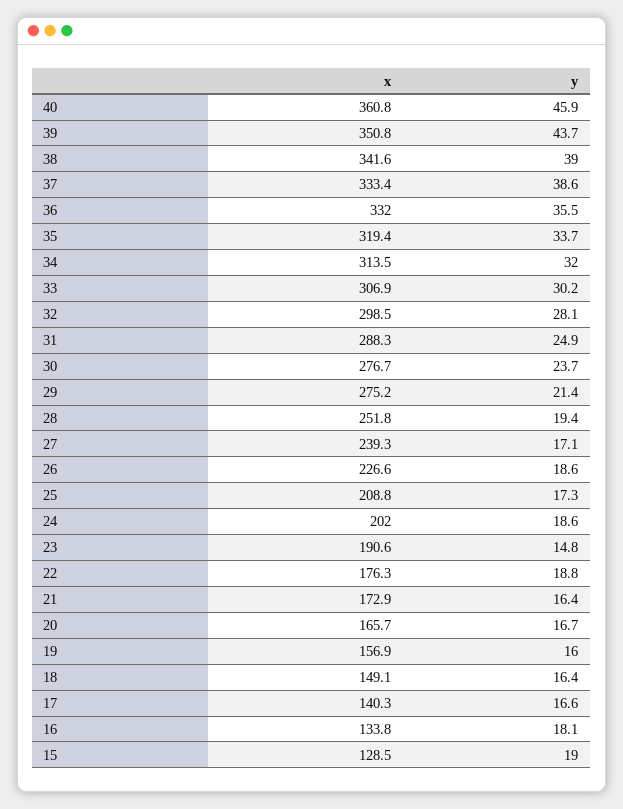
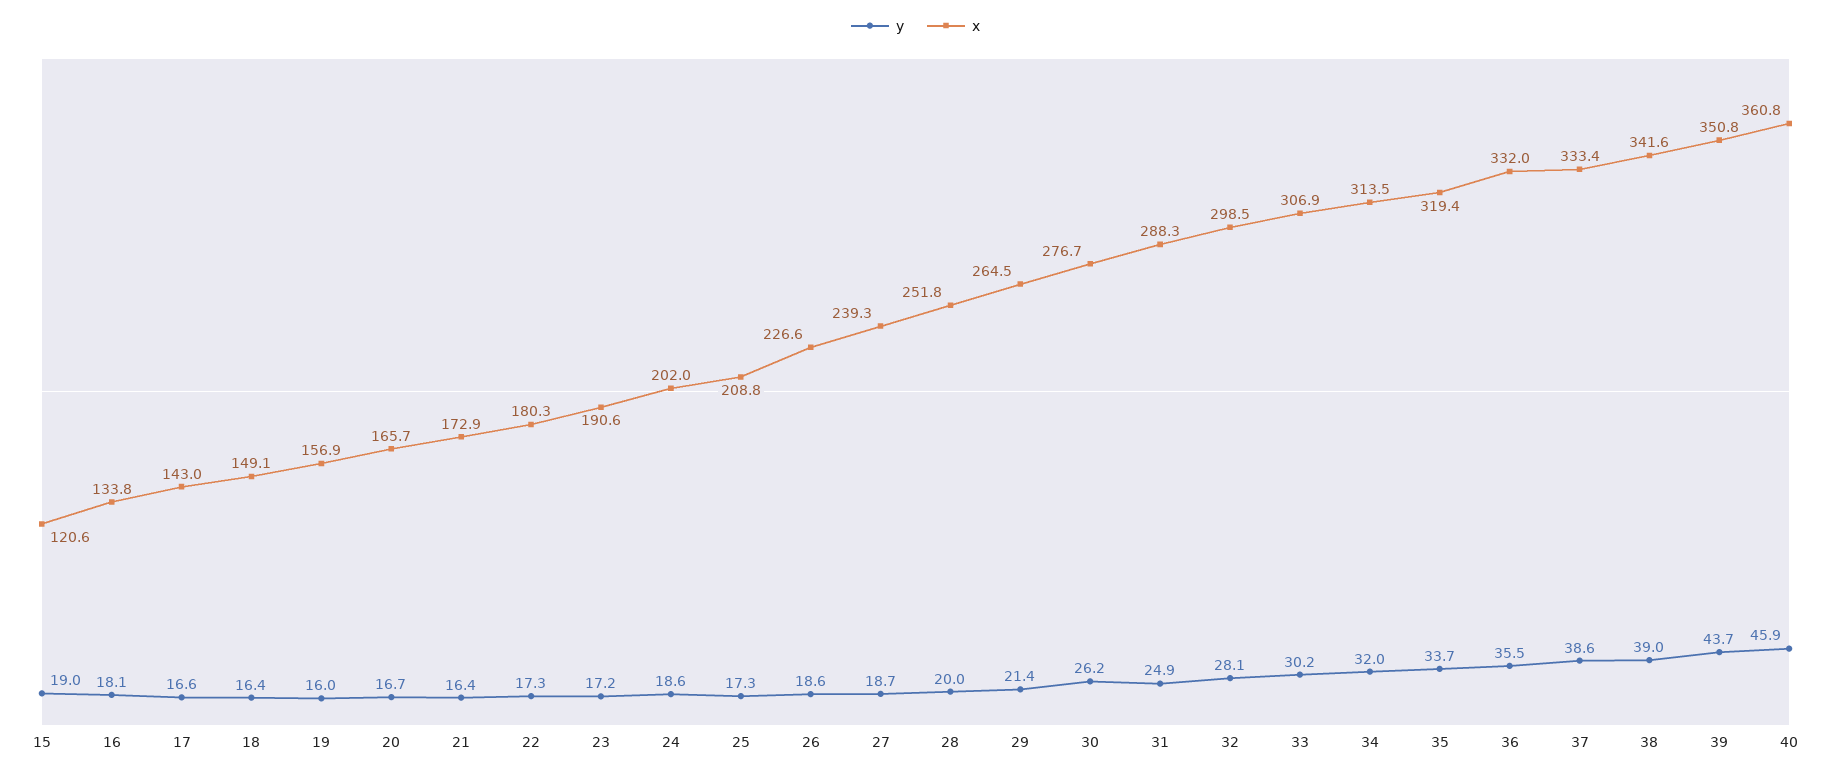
  {
    "x": {
      "40": 360.8,
      "39": 350.8,
      "38": 341.6,
      "37": 333.4,
      "36": 332,
      "35": 319.4,
      "34": 313.5,
      "33": 306.9,
      "32": 298.5,
      "31": 288.3,
      "30": 276.7,
-     "29": 275.2,
+     "29": 264.5,
      "28": 251.8,
      "27": 239.3,
      "26": 226.6,
      "25": 208.8,
      "24": 202,
      "23": 190.6,
-     "22": 176.3,
+     "22": 180.3,
      "21": 172.9,
      "20": 165.7,
      "19": 156.9,
      "18": 149.1,
-     "17": 140.3,
+     "17": 143,
      "16": 133.8,
-     "15": 128.5
+     "15": 120.6
    },
    "y": {
      "40": 45.9,
      "39": 43.7,
      "38": 39,
      "37": 38.6,
      "36": 35.5,
      "35": 33.7,
      "34": 32,
      "33": 30.2,
      "32": 28.1,
      "31": 24.9,
-     "30": 23.7,
+     "30": 26.2,
      "29": 21.4,
-     "28": 19.4,
+     "28": 20,
-     "27": 17.1,
+     "27": 18.7,
      "26": 18.6,
      "25": 17.3,
      "24": 18.6,
-     "23": 14.8,
+     "23": 17.2,
-     "22": 18.8,
+     "22": 17.3,
      "21": 16.4,
      "20": 16.7,
      "19": 16,
      "18": 16.4,
      "17": 16.6,
      "16": 18.1,
      "15": 19
    }
  }

